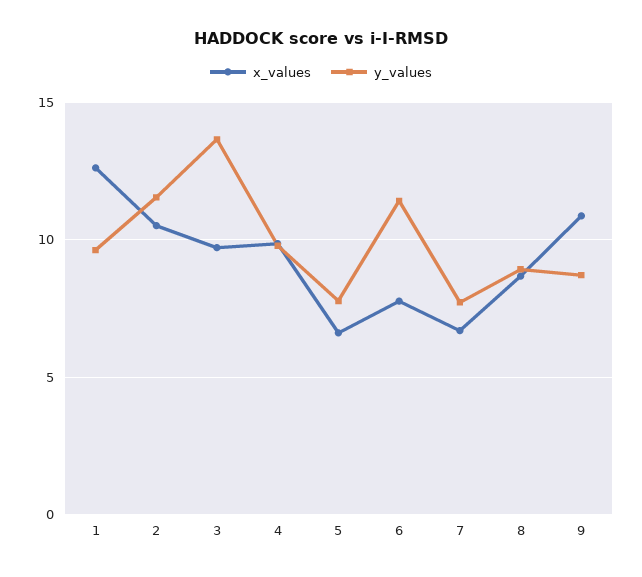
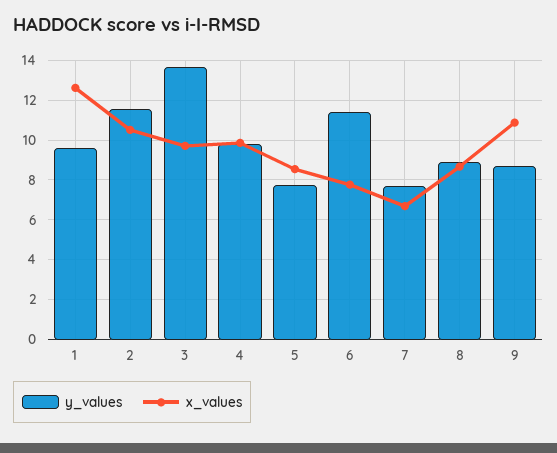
  {
    "x_values": {
      "1": 12.5,
      "2": 10.5,
      "3": 9.5,
      "4": 10,
-     "5": 6.5,
+     "5": 8.5,
      "6": 8,
      "7": 6.5,
      "8": 8.5,
      "9": 11
    },
    "y_values": {
      "1": 9.5,
      "2": 11.5,
      "3": 13.5,
      "4": 10,
      "5": 8,
      "6": 11.5,
      "7": 7.5,
      "8": 9,
      "9": 8.5
    }
  }

